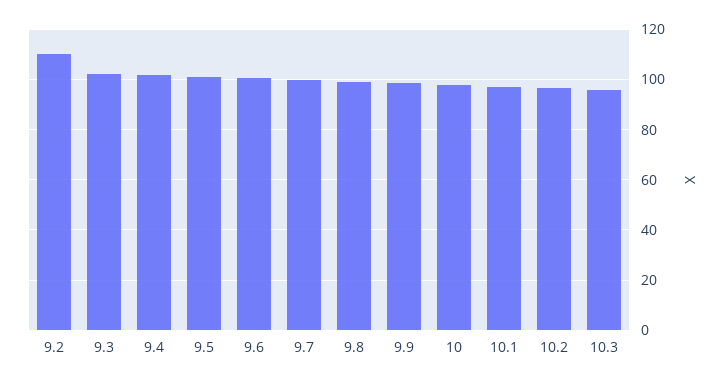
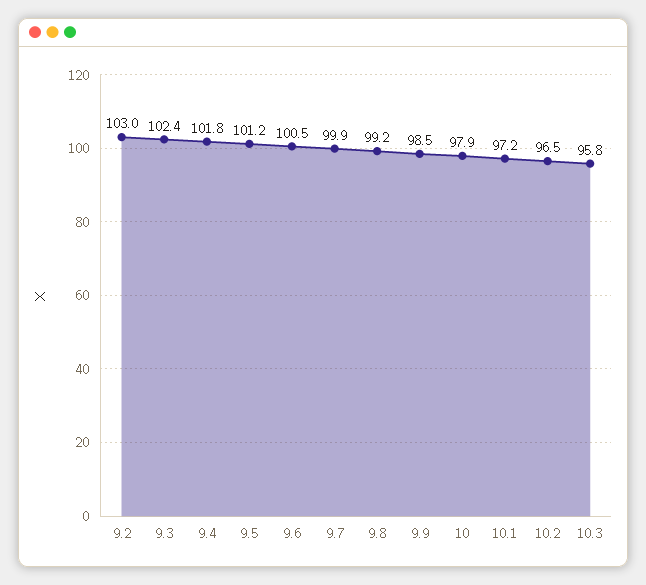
  {
-   "9.2": 110,
+   "9.2": 103,
    "9.3": 102.4,
    "9.4": 101.8,
    "9.5": 101.2,
    "9.6": 100.5,
    "9.7": 99.9,
    "9.8": 99.2,
    "9.9": 98.5,
    "10": 97.9,
    "10.1": 97.2,
    "10.2": 96.5,
    "10.3": 95.8
  }

